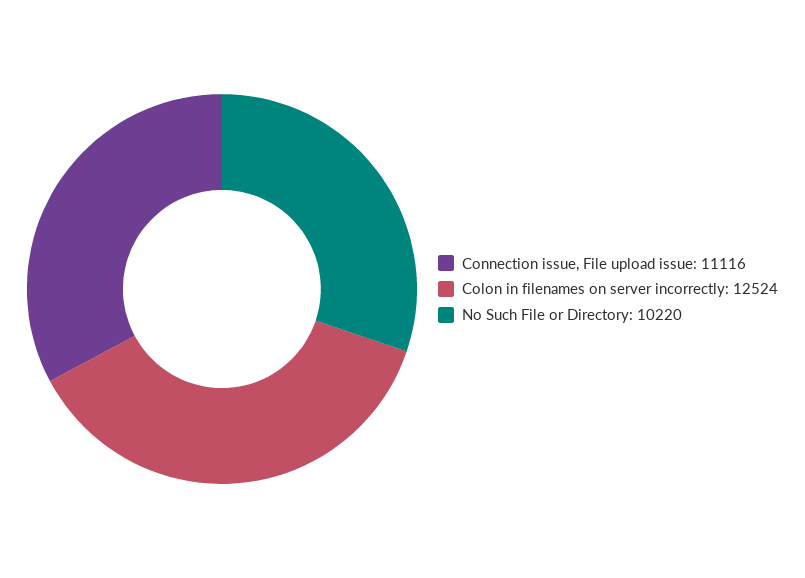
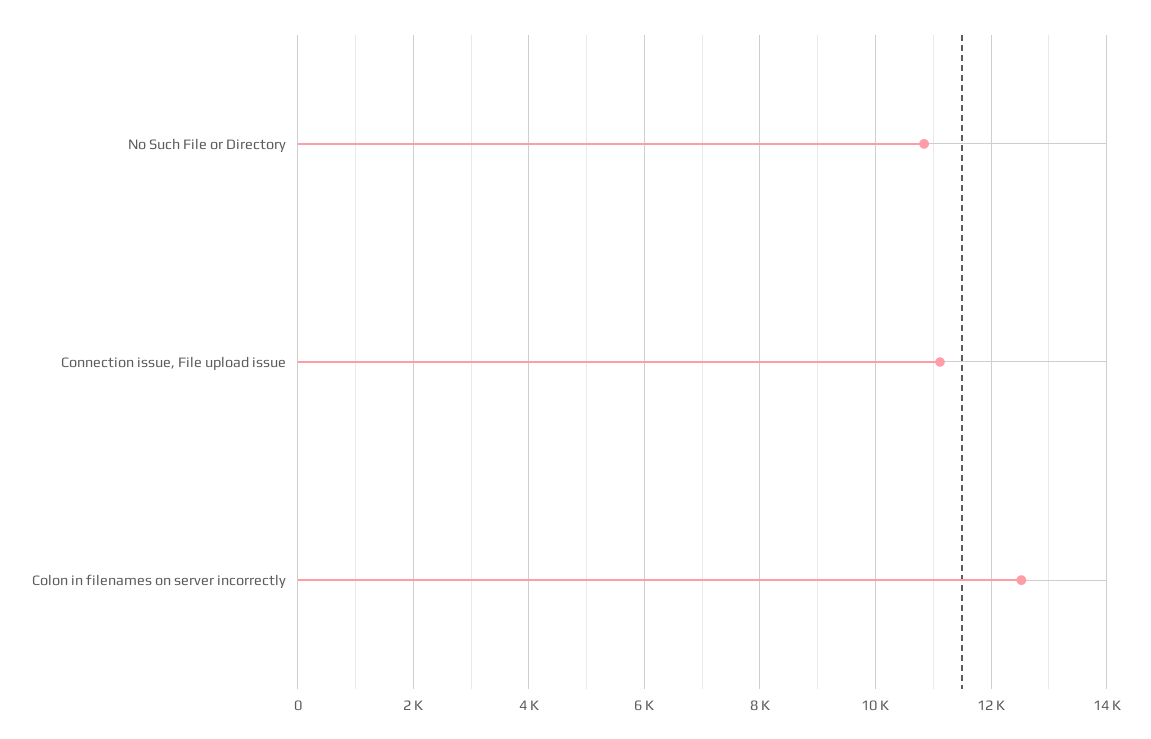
  {
    "Connection issue, File upload issue": 11116,
    "Colon in filenames on server incorrectly": 12524,
-   "No Such File or Directory": 10220
+   "No Such File or Directory": 10800
  }

